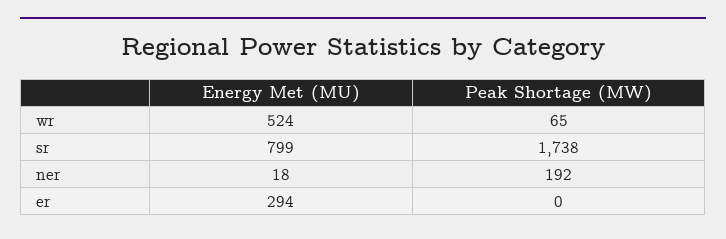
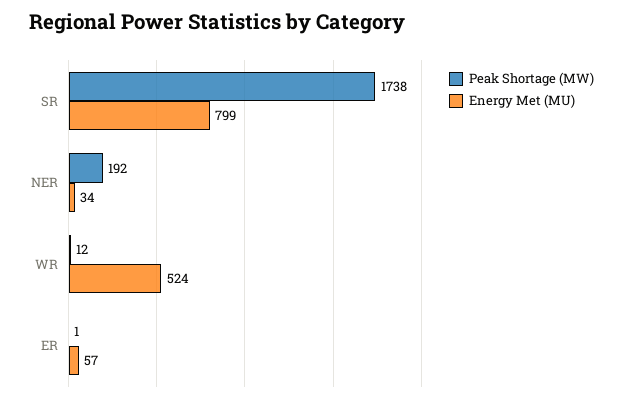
  {
    "Energy Met (MU)": {
      "wr": 524,
      "sr": 799,
-     "ner": 18,
+     "ner": 34,
-     "er": 294
+     "er": 57
    },
    "Peak Shortage (MW)": {
-     "wr": 65,
+     "wr": 12,
      "sr": 1738,
      "ner": 192,
-     "er": 0
+     "er": 1
    }
  }

